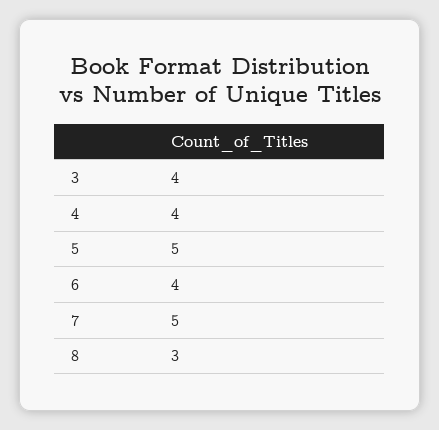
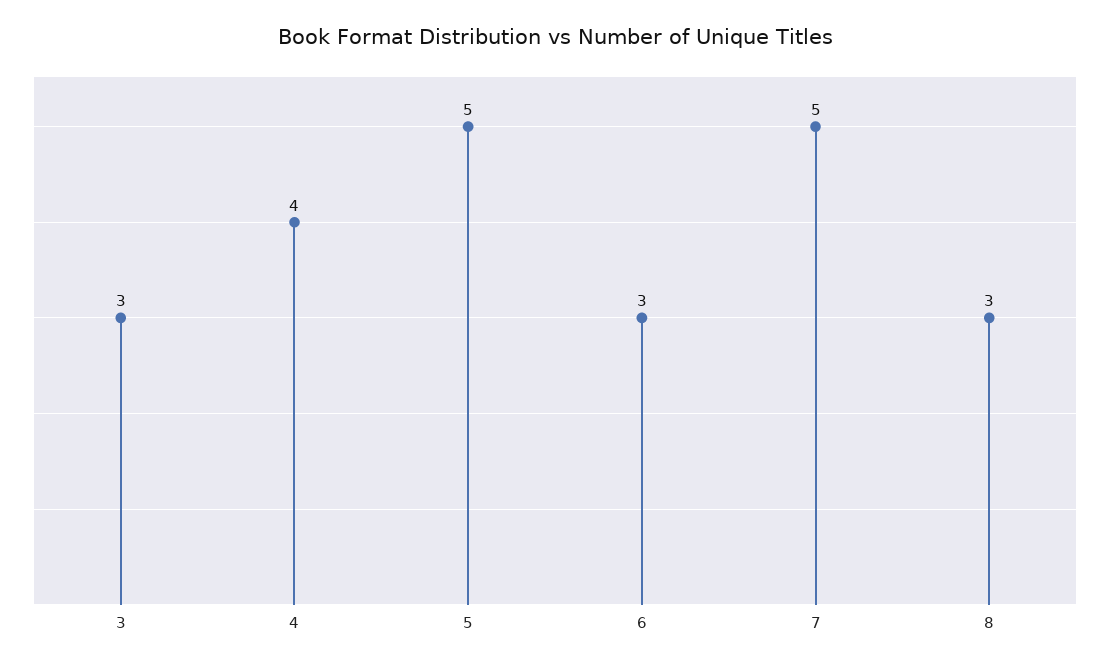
  {
-   "3": 4,
+   "3": 3,
    "4": 4,
    "5": 5,
-   "6": 4,
+   "6": 3,
    "7": 5,
    "8": 3
  }

